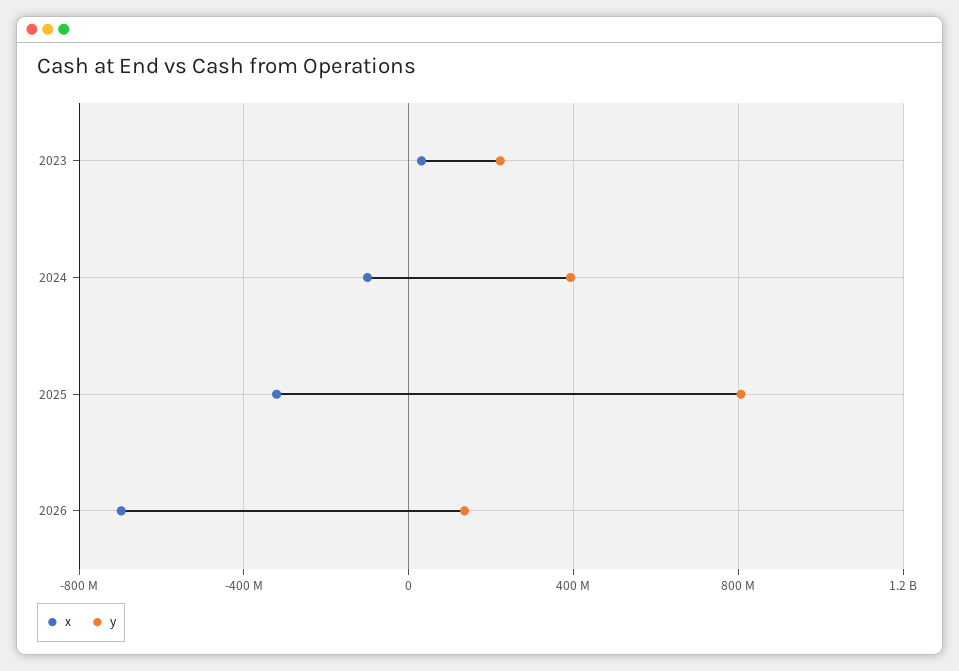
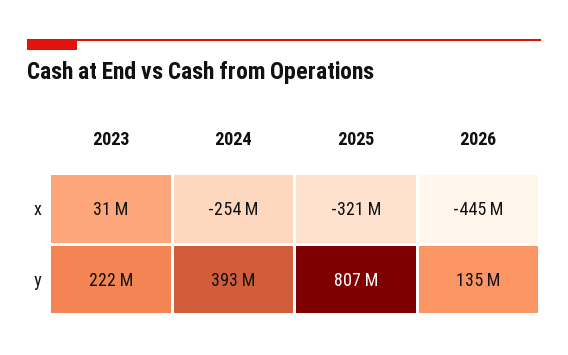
  {
    "x": {
      "2023": 31000000,
-     "2024": -100000000,
+     "2024": -254000000,
      "2025": -321000000,
-     "2026": -700000000
+     "2026": -445000000
    },
    "y": {
      "2023": 222000000,
      "2024": 393000000,
      "2025": 807000000,
      "2026": 135000000
    }
  }

